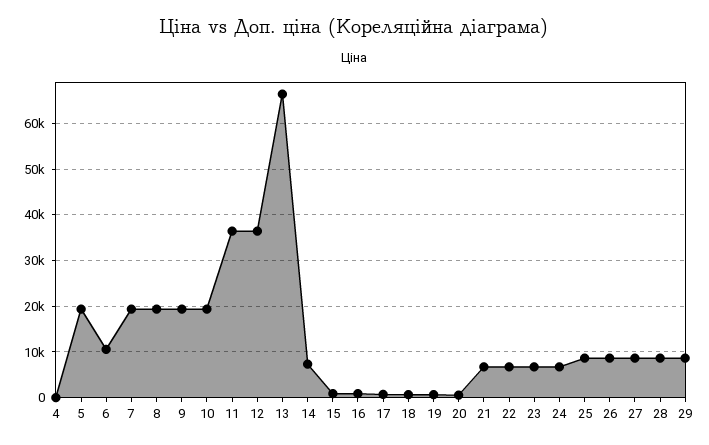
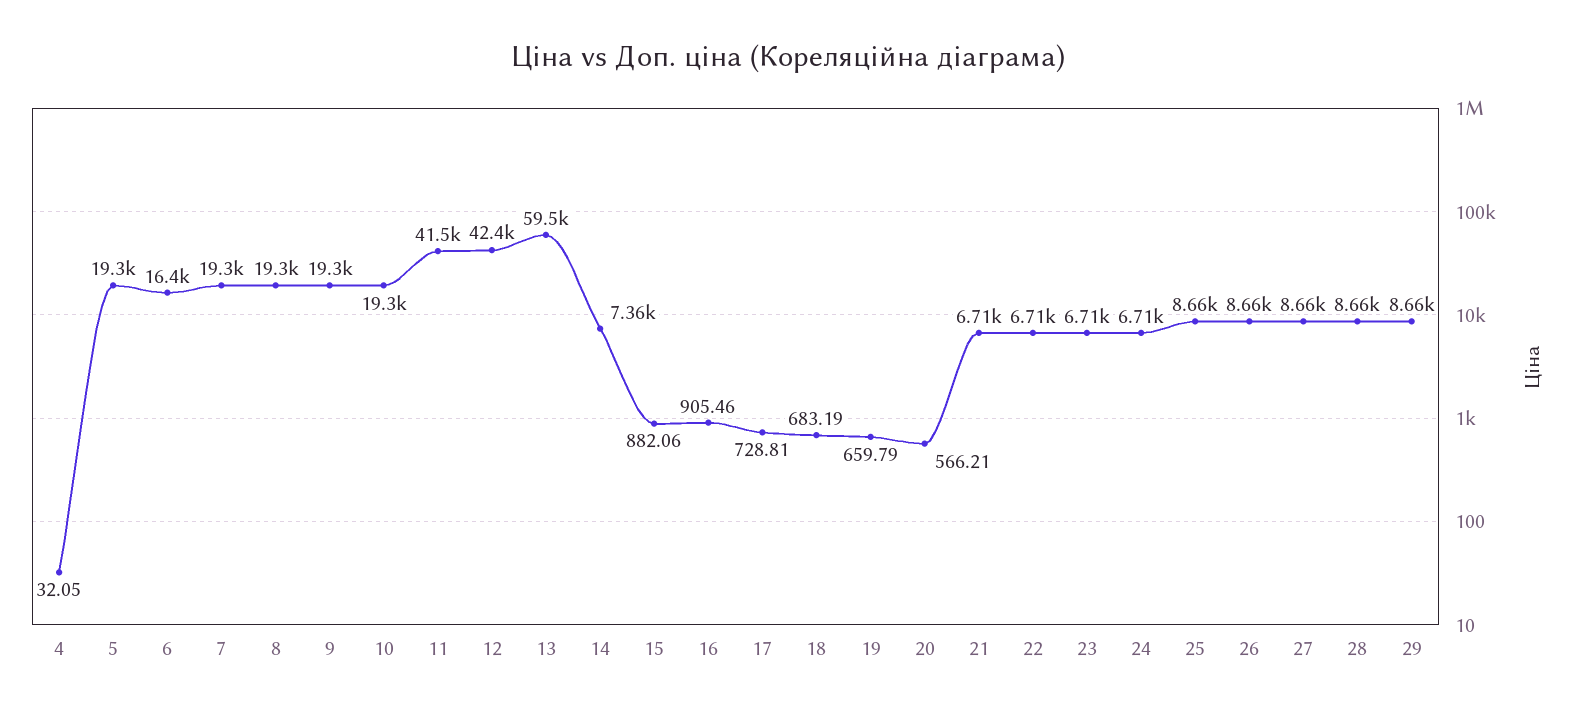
  {
    "4": 32.05,
    "5": 19300,
-   "6": 10000,
+   "6": 16400,
    "7": 19300,
    "8": 19300,
    "9": 19300,
    "10": 19300,
-   "11": 36000,
+   "11": 41500,
-   "12": 36000,
+   "12": 42400,
-   "13": 66000,
+   "13": 59500,
    "14": 7360,
    "15": 882.06,
    "16": 905.46,
    "17": 728.81,
    "18": 683.19,
    "19": 659.79,
    "20": 566.21,
    "21": 6710,
    "22": 6710,
    "23": 6710,
    "24": 6710,
    "25": 8660,
    "26": 8660,
    "27": 8660,
    "28": 8660,
    "29": 8660
  }

